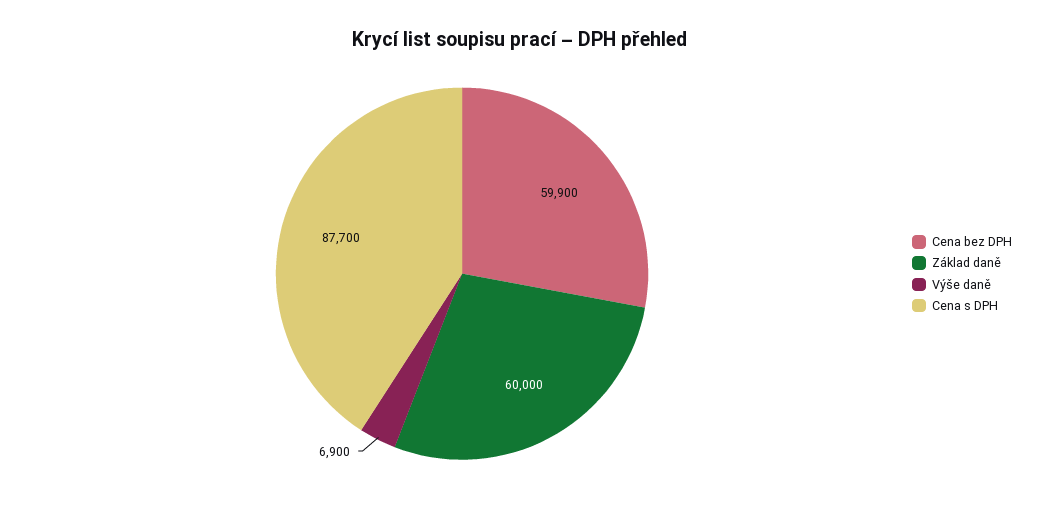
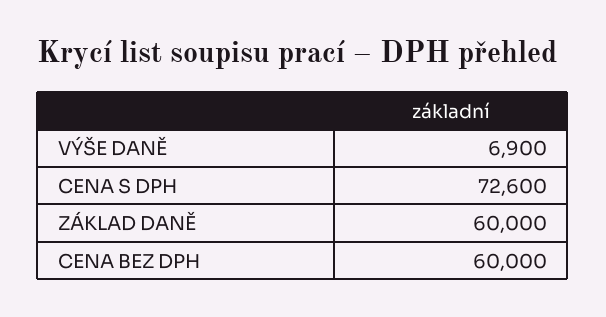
  {
-   "Cena bez DPH": 59900,
+   "Cena bez DPH": 60000,
    "Základ daně": 60000,
    "Výše daně": 6900,
-   "Cena s DPH": 87700
+   "Cena s DPH": 72600
  }

